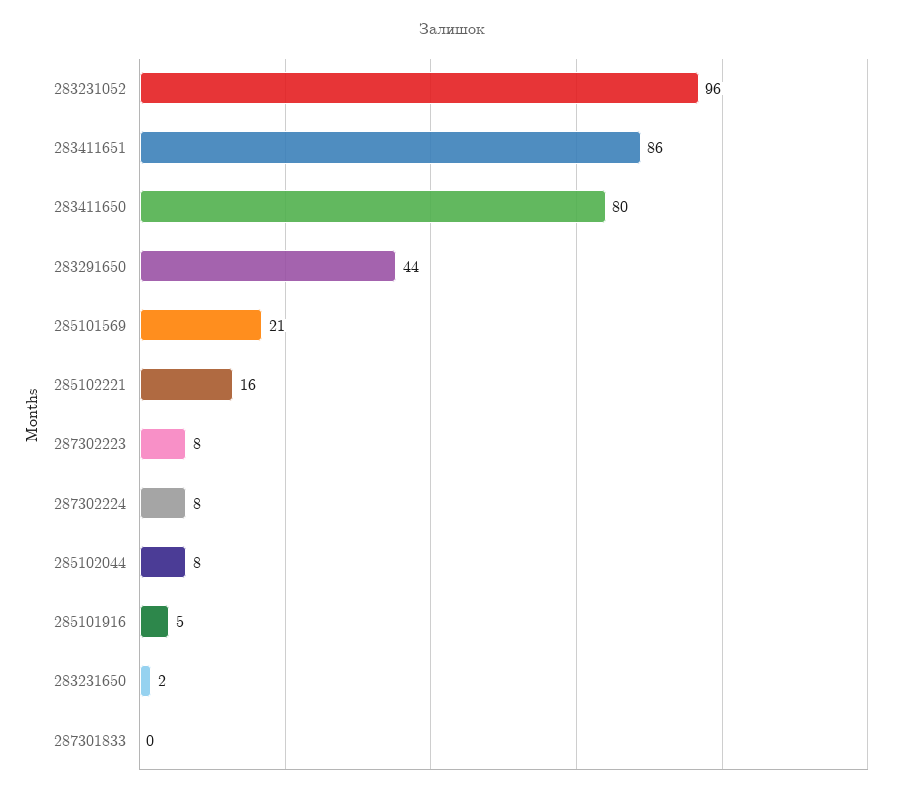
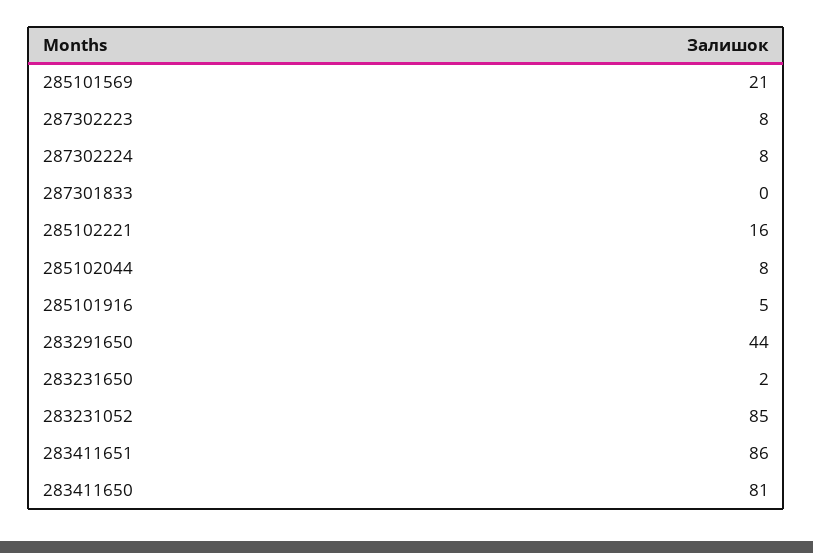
  {
-   "283231052": 96,
+   "283231052": 85,
    "283411651": 86,
-   "283411650": 80,
+   "283411650": 81,
    "283291650": 44,
    "285101569": 21,
    "285102221": 16,
    "287302223": 8,
    "287302224": 8,
    "285102044": 8,
    "285101916": 5,
    "283231650": 2,
    "287301833": 0
  }

